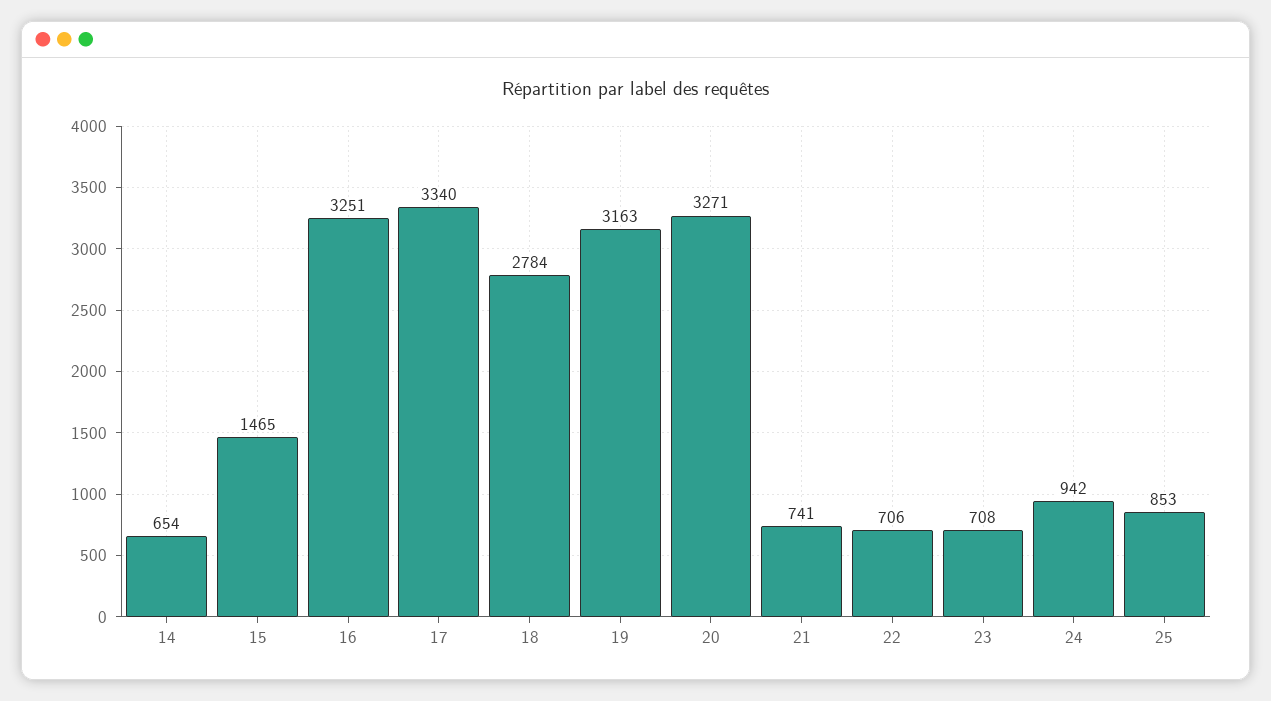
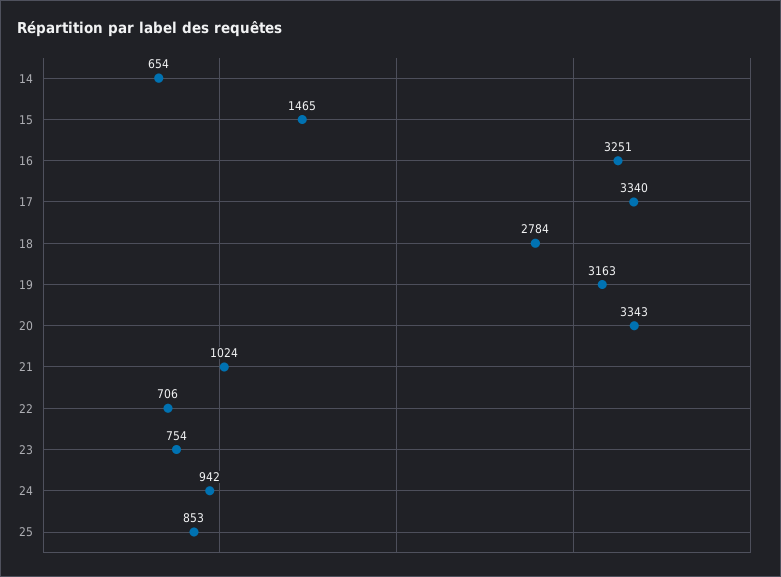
  {
    "14": 654,
    "15": 1465,
    "16": 3251,
    "17": 3340,
    "18": 2784,
    "19": 3163,
-   "20": 3271,
+   "20": 3343,
-   "21": 741,
+   "21": 1024,
    "22": 706,
-   "23": 708,
+   "23": 754,
    "24": 942,
    "25": 853
  }

